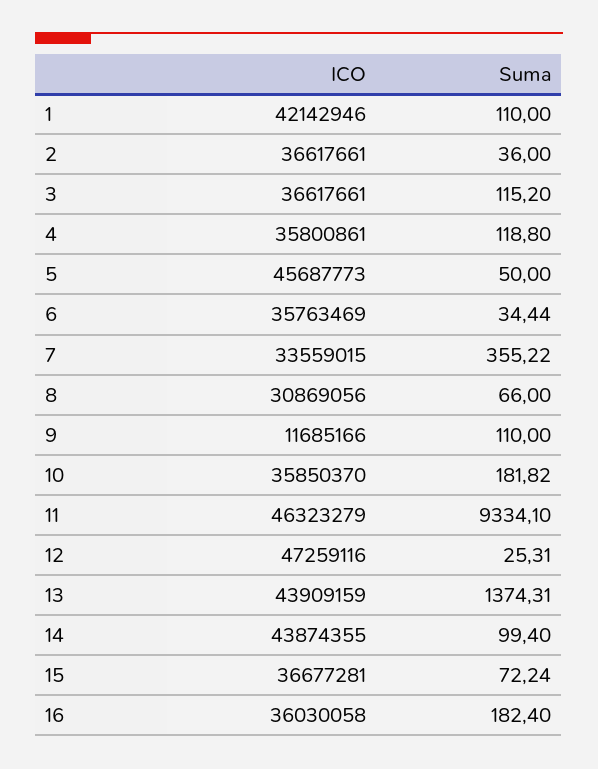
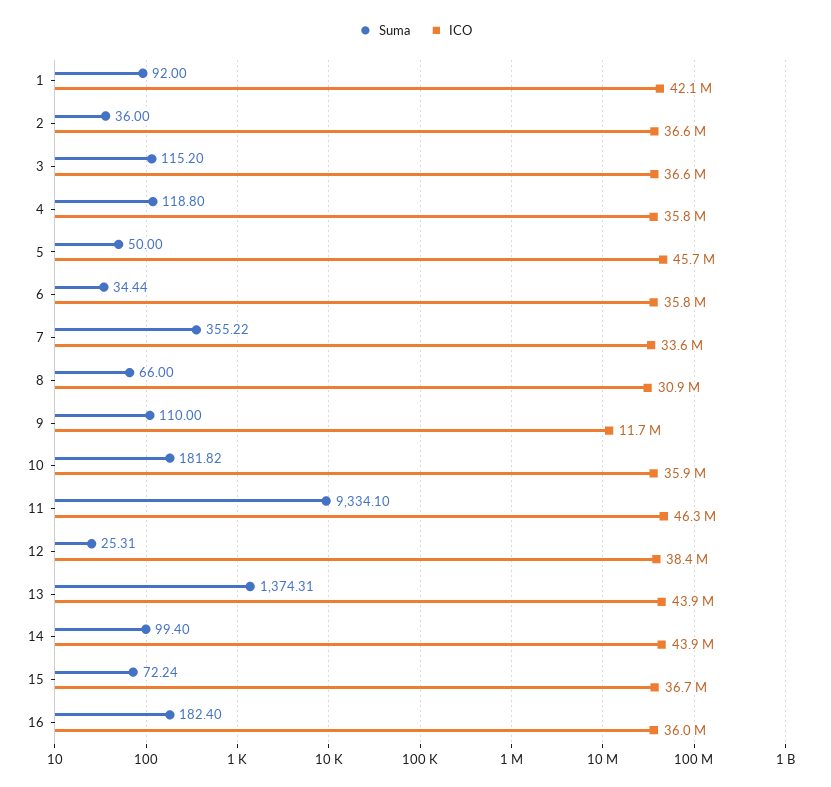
  {
    "ICO": {
      "1": 42142946,
      "2": 36617661,
      "3": 36617661,
      "4": 35800861,
      "5": 45687773,
      "6": 35763469,
      "7": 33559015,
      "8": 30869056,
      "9": 11685166,
      "10": 35850370,
      "11": 46323279,
-     "12": 47259116,
+     "12": 38400000,
      "13": 43909159,
      "14": 43874355,
      "15": 36677281,
      "16": 36030058
    },
    "Suma": {
-     "1": 110,
+     "1": 92,
      "2": 36,
      "3": 115.2,
      "4": 118.8,
      "5": 50,
      "6": 34.44,
      "7": 355.22,
      "8": 66,
      "9": 110,
      "10": 181.82,
      "11": 9334.1,
      "12": 25.31,
      "13": 1374.31,
      "14": 99.4,
      "15": 72.24,
      "16": 182.4
    }
  }

